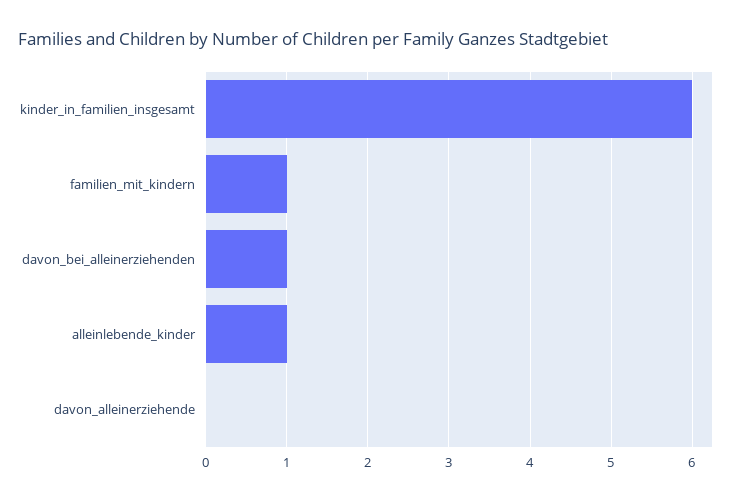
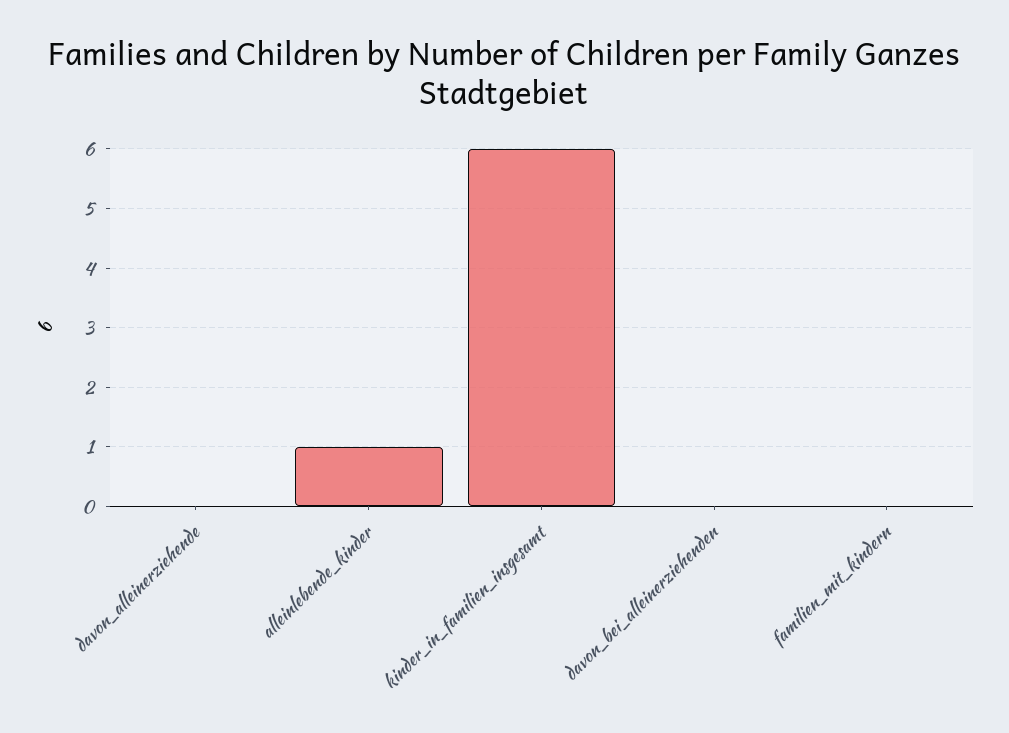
  {
    "kinder_in_familien_insgesamt": 6,
-   "familien_mit_kindern": 1,
+   "familien_mit_kindern": 0,
-   "davon_bei_alleinerziehenden": 1,
+   "davon_bei_alleinerziehenden": 0,
    "alleinlebende_kinder": 1,
    "davon_alleinerziehende": 0
  }

